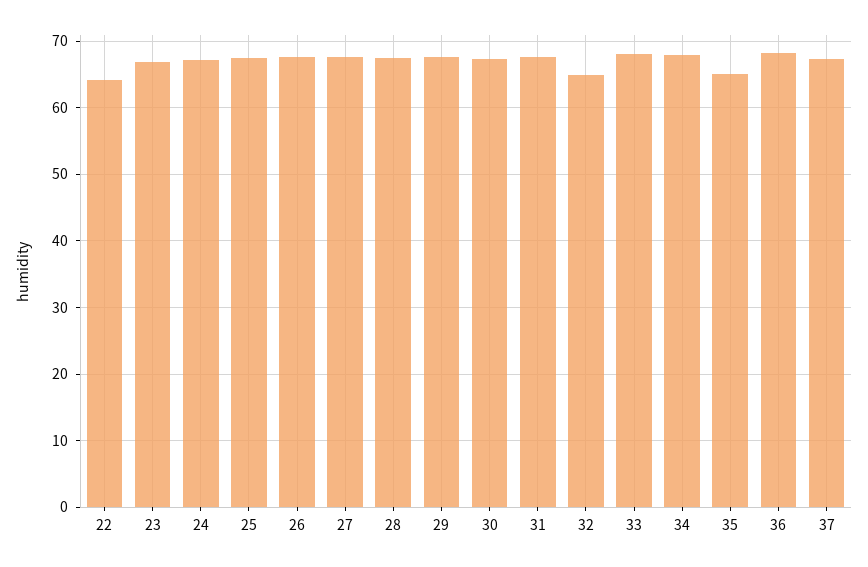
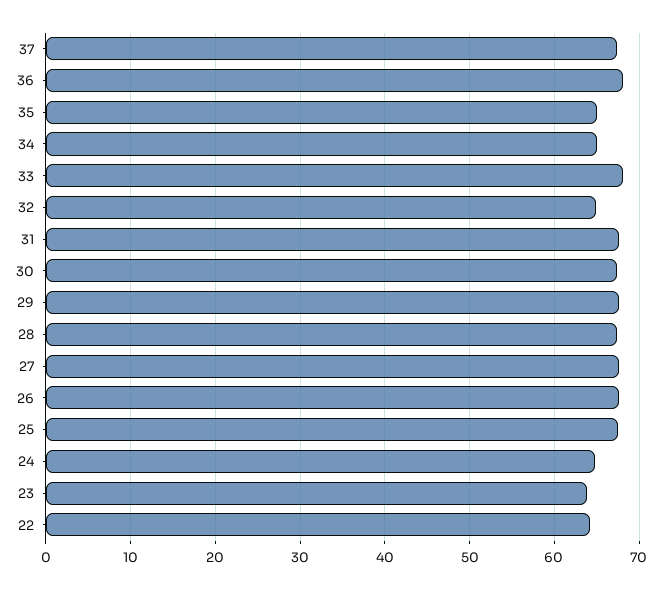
  {
    "22": 64,
-   "23": 67,
+   "23": 64,
-   "24": 67,
+   "24": 65,
    "25": 67,
    "26": 68,
    "27": 68,
    "28": 67,
    "29": 68,
    "30": 67,
    "31": 68,
    "32": 65,
    "33": 68,
-   "34": 68,
+   "34": 65,
    "35": 65,
    "36": 68,
    "37": 67
  }

